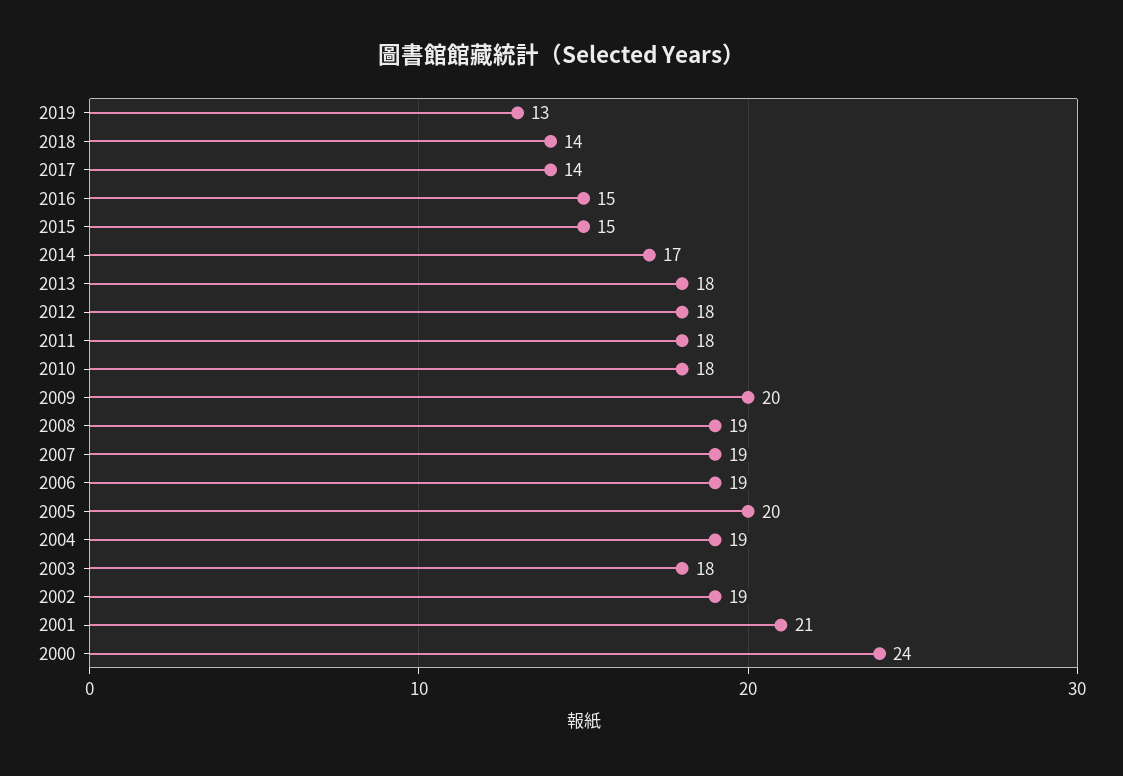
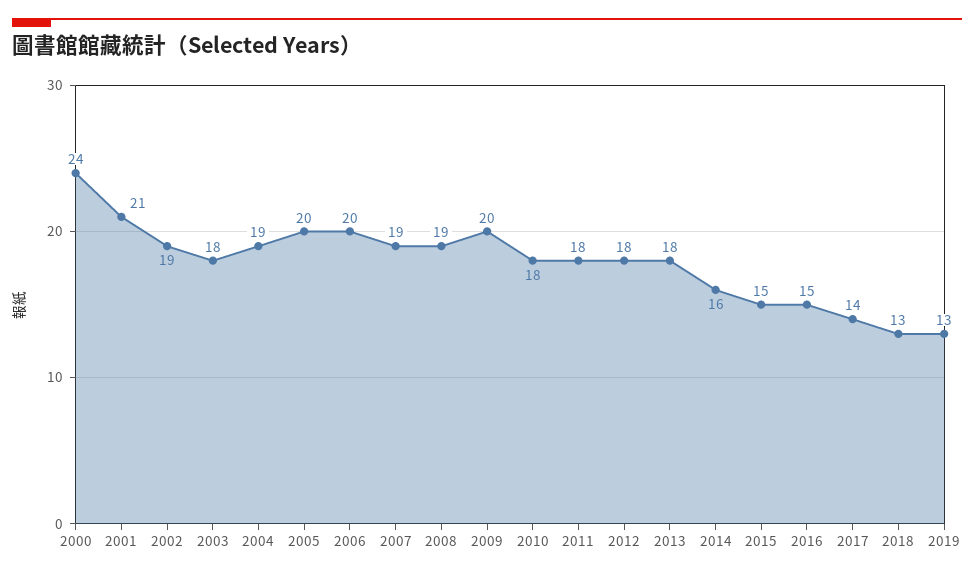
  {
    "2019": 13,
-   "2018": 14,
+   "2018": 13,
    "2017": 14,
    "2016": 15,
    "2015": 15,
-   "2014": 17,
+   "2014": 16,
    "2013": 18,
    "2012": 18,
    "2011": 18,
    "2010": 18,
    "2009": 20,
    "2008": 19,
    "2007": 19,
-   "2006": 19,
+   "2006": 20,
    "2005": 20,
    "2004": 19,
    "2003": 18,
    "2002": 19,
    "2001": 21,
    "2000": 24
  }

